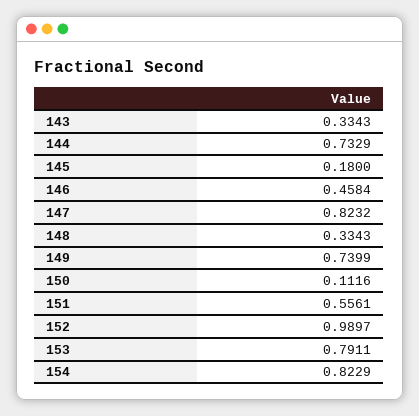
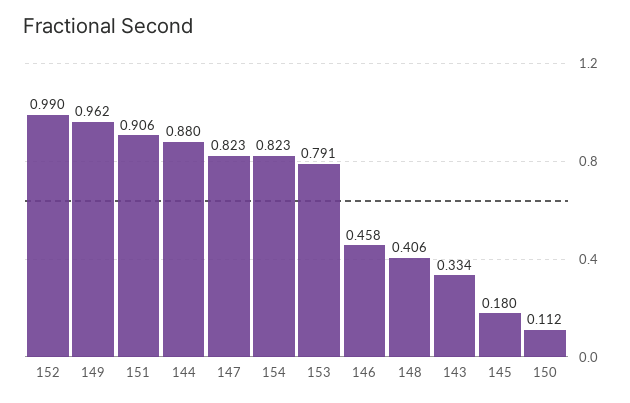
  {
    "143": 0.3343,
-   "144": 0.7329,
+   "144": 0.88,
    "145": 0.18,
    "146": 0.4584,
    "147": 0.8232,
-   "148": 0.3343,
+   "148": 0.406,
-   "149": 0.7399,
+   "149": 0.962,
    "150": 0.1116,
-   "151": 0.5561,
+   "151": 0.906,
    "152": 0.9897,
    "153": 0.7911,
    "154": 0.8229
  }

